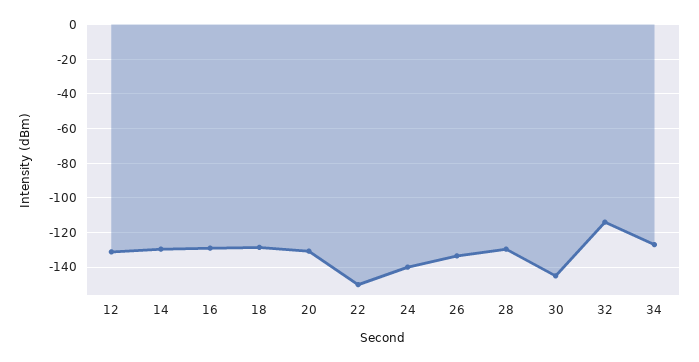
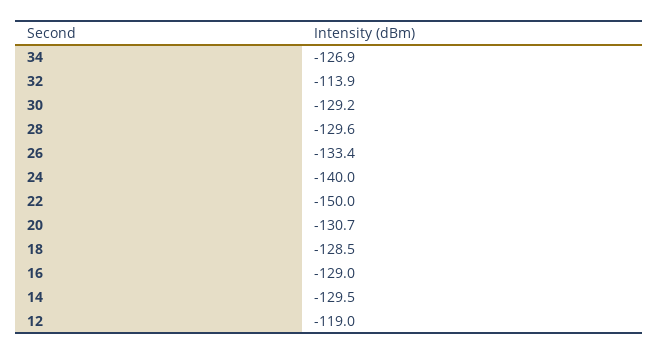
  {
-   "12": -130,
+   "12": -119,
    "14": -129.5,
    "16": -129,
    "18": -128.5,
    "20": -130.7,
    "22": -150,
    "24": -140,
    "26": -133.4,
    "28": -129.6,
-   "30": -145,
+   "30": -129.2,
    "32": -113.9,
    "34": -126.9
  }

